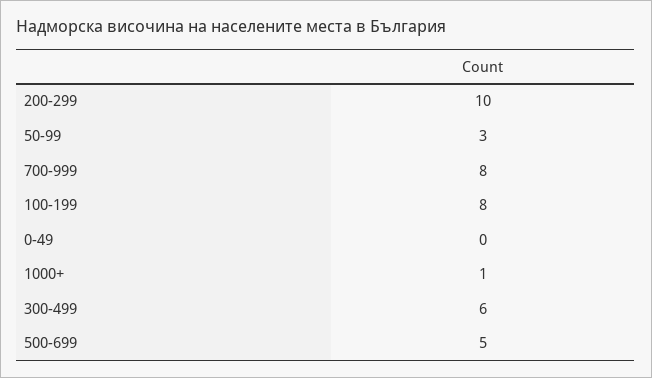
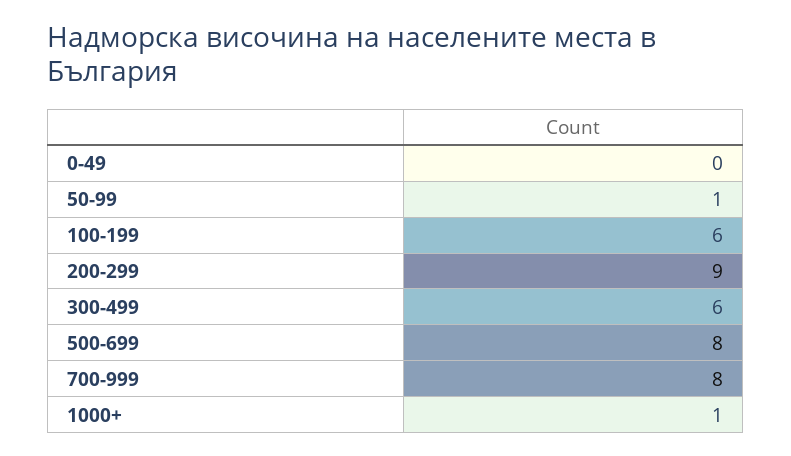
  {
-   "200-299": 10,
+   "200-299": 9,
-   "50-99": 3,
+   "50-99": 1,
    "700-999": 8,
-   "100-199": 8,
+   "100-199": 6,
    "0-49": 0,
    "1000+": 1,
    "300-499": 6,
-   "500-699": 5
+   "500-699": 8
  }

